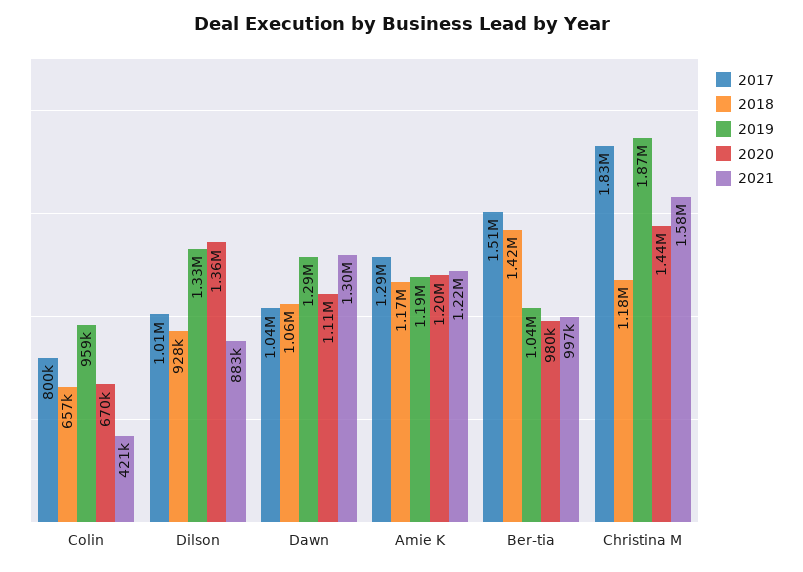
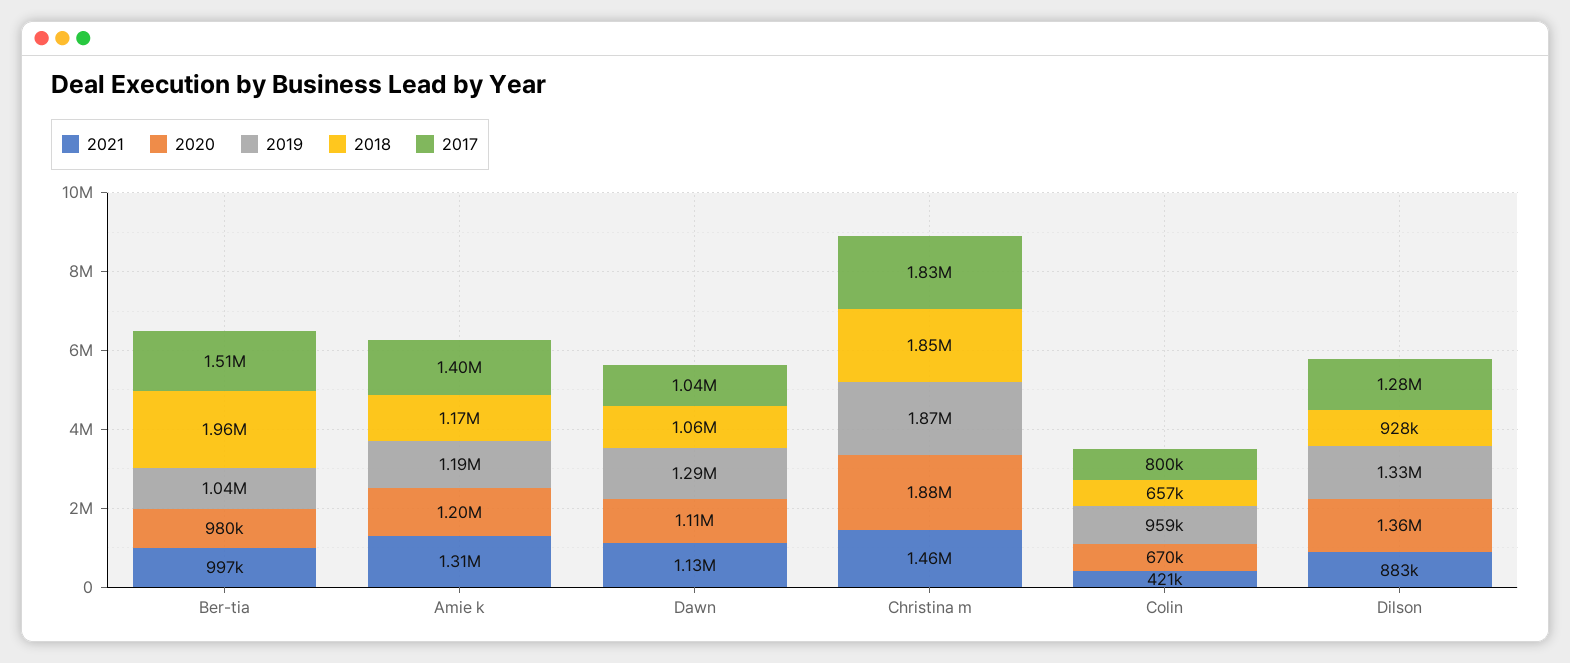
  {
    "2017": {
      "Colin": 800000,
-     "Dilson": 1010000,
+     "Dilson": 1280000,
      "Dawn": 1040000,
-     "Amie K": 1290000,
+     "Amie K": 1400000,
      "Ber-tia": 1510000,
      "Christina M": 1830000
    },
    "2018": {
      "Colin": 657000,
      "Dilson": 928000,
      "Dawn": 1060000,
      "Amie K": 1170000,
-     "Ber-tia": 1420000,
+     "Ber-tia": 1960000,
-     "Christina M": 1180000
+     "Christina M": 1850000
    },
    "2019": {
      "Colin": 959000,
      "Dilson": 1330000,
      "Dawn": 1290000,
      "Amie K": 1190000,
      "Ber-tia": 1040000,
      "Christina M": 1870000
    },
    "2020": {
      "Colin": 670000,
      "Dilson": 1360000,
      "Dawn": 1110000,
      "Amie K": 1200000,
      "Ber-tia": 980000,
-     "Christina M": 1440000
+     "Christina M": 1880000
    },
    "2021": {
      "Colin": 421000,
      "Dilson": 883000,
-     "Dawn": 1300000,
+     "Dawn": 1130000,
-     "Amie K": 1220000,
+     "Amie K": 1310000,
      "Ber-tia": 997000,
-     "Christina M": 1580000
+     "Christina M": 1460000
    }
  }

